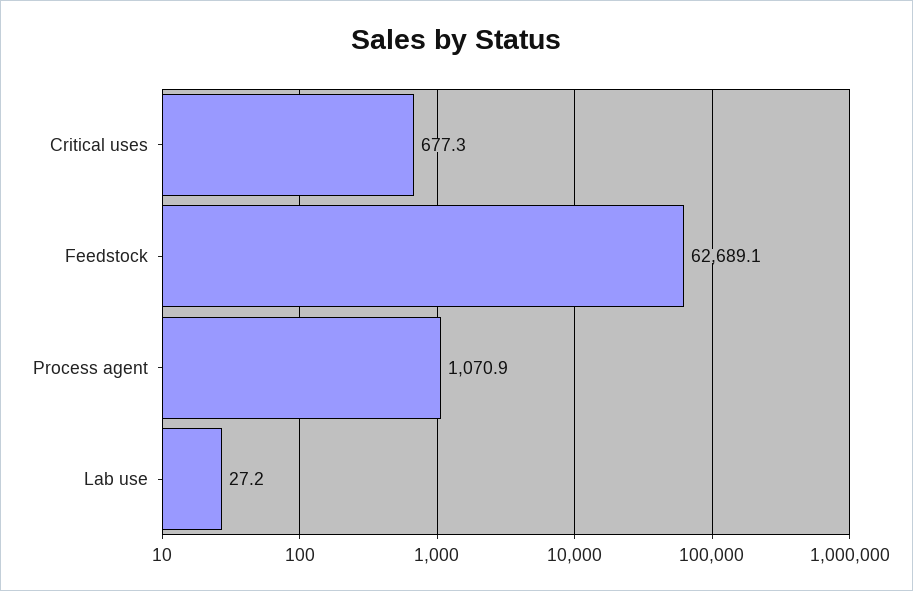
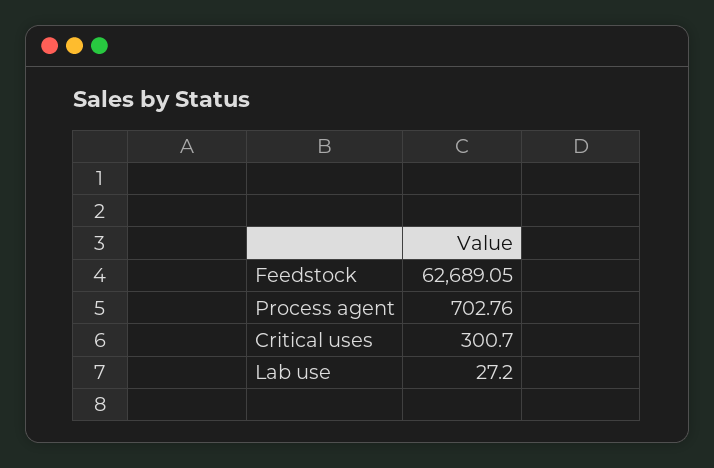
  {
-   "Critical uses": 677.3,
+   "Critical uses": 300.7,
    "Feedstock": 62689.05,
-   "Process agent": 1070.9,
+   "Process agent": 702.76,
    "Lab use": 27.2
  }

